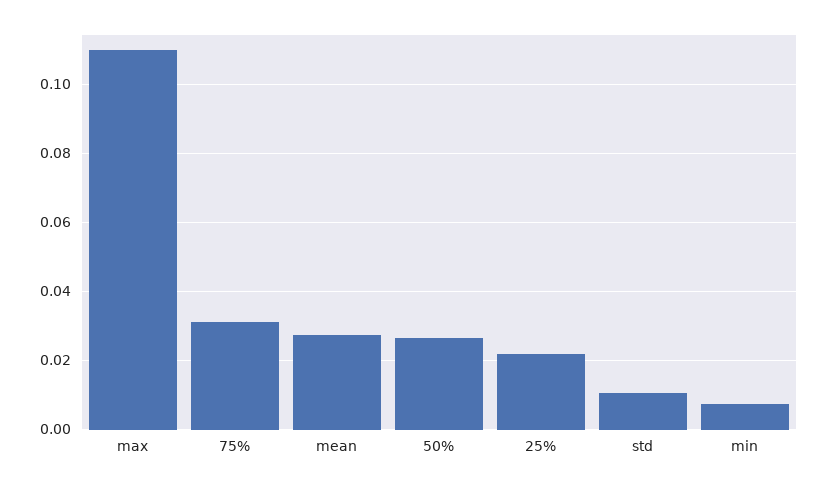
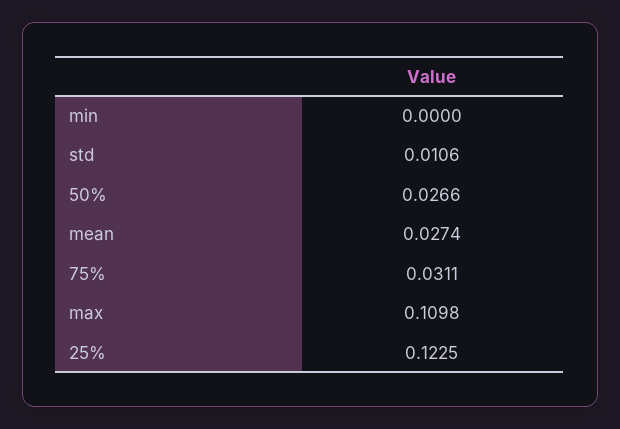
  {
    "max": 0.1098,
    "75%": 0.0311,
    "mean": 0.0274,
    "50%": 0.0266,
-   "25%": 0.022,
+   "25%": 0.1225,
    "std": 0.0106,
-   "min": 0.008
+   "min": 0
  }

